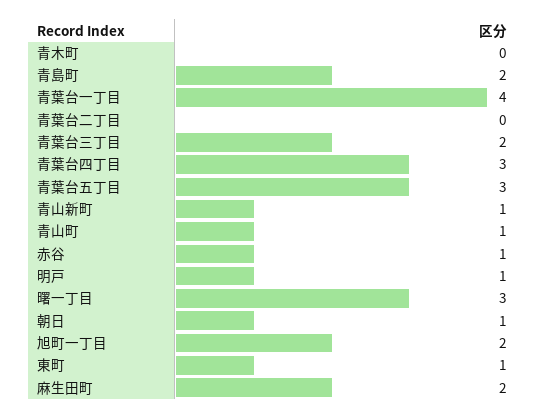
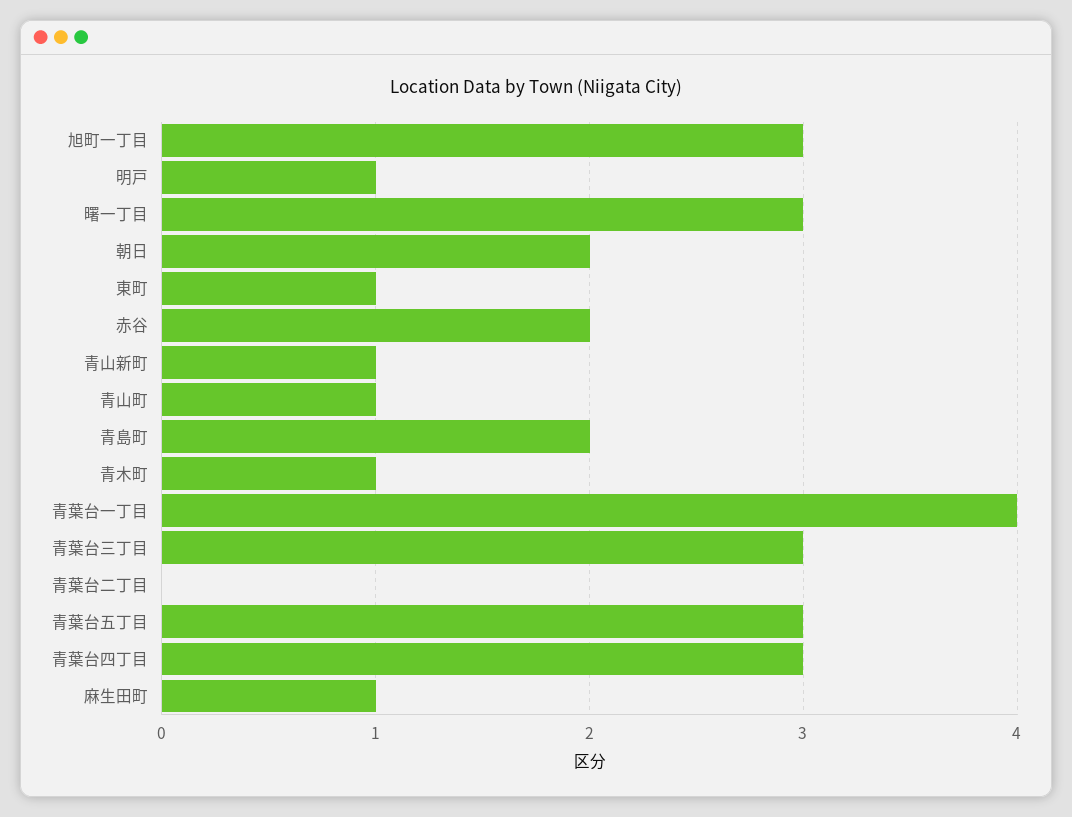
  {
-   "青木町": 0,
+   "青木町": 1,
    "青島町": 2,
    "青葉台一丁目": 4,
    "青葉台二丁目": 0,
-   "青葉台三丁目": 2,
+   "青葉台三丁目": 3,
    "青葉台四丁目": 3,
    "青葉台五丁目": 3,
    "青山新町": 1,
    "青山町": 1,
-   "赤谷": 1,
+   "赤谷": 2,
    "明戸": 1,
    "曙一丁目": 3,
-   "朝日": 1,
+   "朝日": 2,
-   "旭町一丁目": 2,
+   "旭町一丁目": 3,
    "東町": 1,
-   "麻生田町": 2
+   "麻生田町": 1
  }

